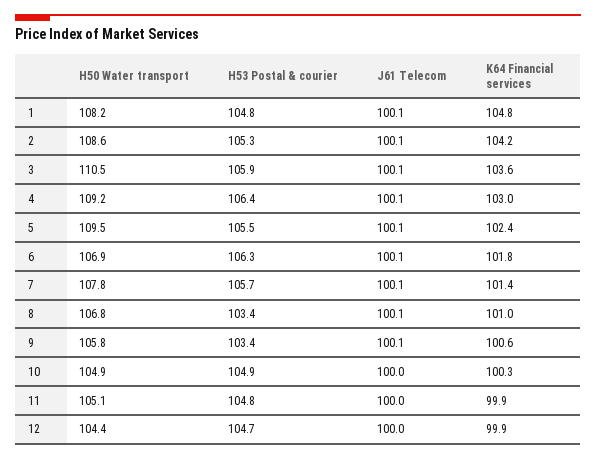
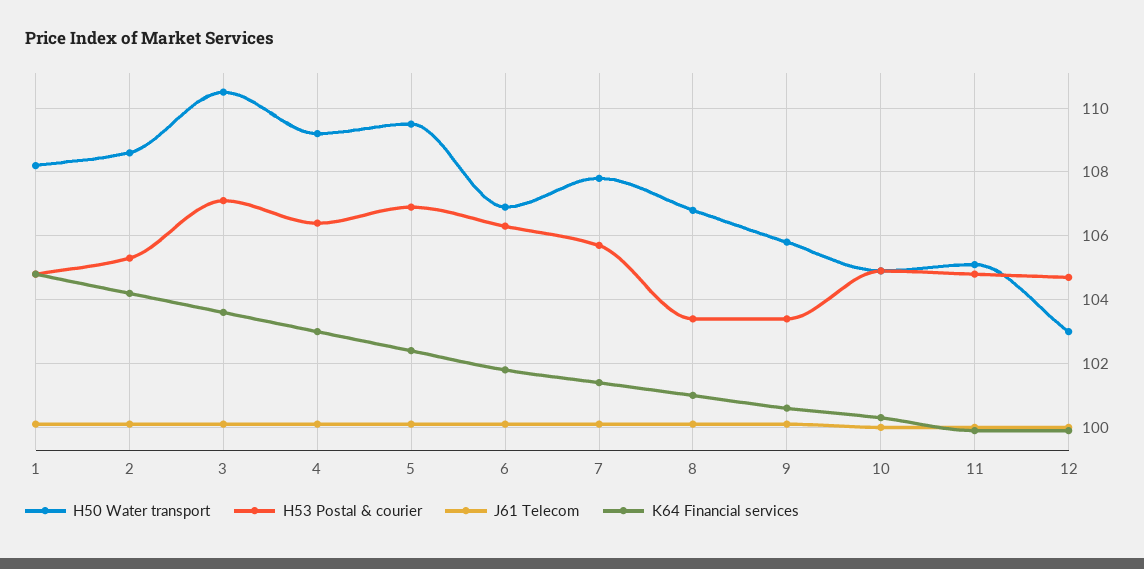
  {
    "H50 Water transport": {
      "1": 108.2,
      "2": 108.6,
      "3": 110.5,
      "4": 109.2,
      "5": 109.5,
      "6": 106.9,
      "7": 107.8,
      "8": 106.8,
      "9": 105.8,
      "10": 104.9,
      "11": 105.1,
-     "12": 104.4
+     "12": 103
    },
    "H53 Postal & courier": {
      "1": 104.8,
      "2": 105.3,
-     "3": 105.9,
+     "3": 107,
      "4": 106.4,
-     "5": 105.5,
+     "5": 107,
      "6": 106.3,
      "7": 105.7,
      "8": 103.4,
      "9": 103.4,
      "10": 104.9,
      "11": 104.8,
      "12": 104.7
    },
    "J61 Telecom": {
      "1": 100.1,
      "2": 100.1,
      "3": 100.1,
      "4": 100.1,
      "5": 100.1,
      "6": 100.1,
      "7": 100.1,
      "8": 100.1,
      "9": 100.1,
      "10": 100,
      "11": 100,
      "12": 100
    },
    "K64 Financial services": {
      "1": 104.8,
      "2": 104.2,
      "3": 103.6,
      "4": 103,
      "5": 102.4,
      "6": 101.8,
      "7": 101.4,
      "8": 101,
      "9": 100.6,
      "10": 100.3,
      "11": 99.9,
      "12": 99.9
    }
  }

